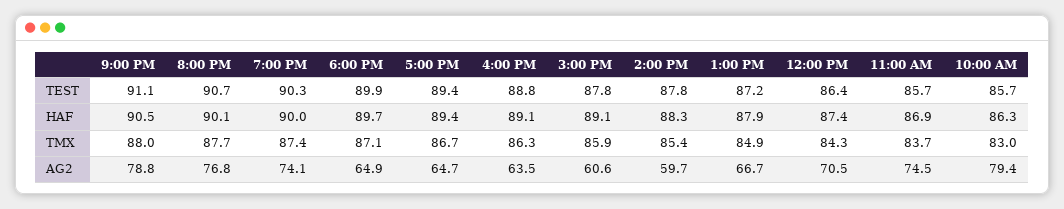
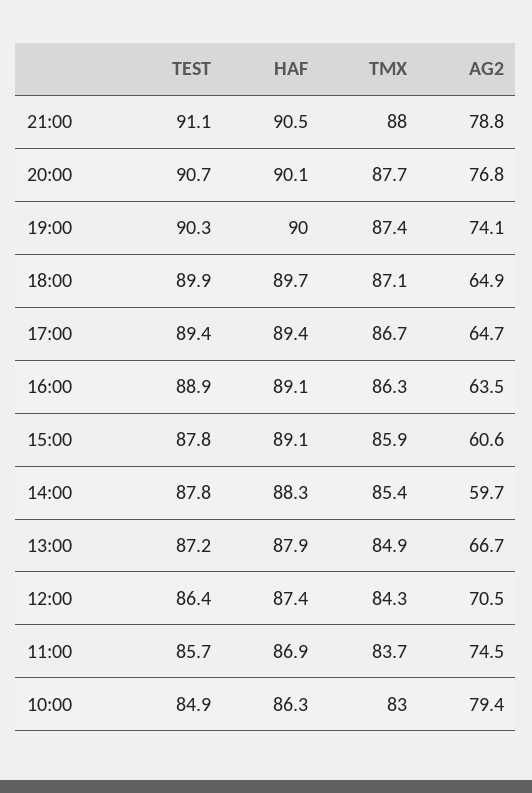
  {
    "9:00 PM": {
      "TEST": 91.1,
      "HAF": 90.5,
      "TMX": 88,
      "AG2": 78.8
    },
    "8:00 PM": {
      "TEST": 90.7,
      "HAF": 90.1,
      "TMX": 87.7,
      "AG2": 76.8
    },
    "7:00 PM": {
      "TEST": 90.3,
      "HAF": 90,
      "TMX": 87.4,
      "AG2": 74.1
    },
    "6:00 PM": {
      "TEST": 89.9,
      "HAF": 89.7,
      "TMX": 87.1,
      "AG2": 64.9
    },
    "5:00 PM": {
      "TEST": 89.4,
      "HAF": 89.4,
      "TMX": 86.7,
      "AG2": 64.7
    },
    "4:00 PM": {
-     "TEST": 88.8,
+     "TEST": 88.9,
      "HAF": 89.1,
      "TMX": 86.3,
      "AG2": 63.5
    },
    "3:00 PM": {
      "TEST": 87.8,
      "HAF": 89.1,
      "TMX": 85.9,
      "AG2": 60.6
    },
    "2:00 PM": {
      "TEST": 87.8,
      "HAF": 88.3,
      "TMX": 85.4,
      "AG2": 59.7
    },
    "1:00 PM": {
      "TEST": 87.2,
      "HAF": 87.9,
      "TMX": 84.9,
      "AG2": 66.7
    },
    "12:00 PM": {
      "TEST": 86.4,
      "HAF": 87.4,
      "TMX": 84.3,
      "AG2": 70.5
    },
    "11:00 AM": {
      "TEST": 85.7,
      "HAF": 86.9,
      "TMX": 83.7,
      "AG2": 74.5
    },
    "10:00 AM": {
-     "TEST": 85.7,
+     "TEST": 84.9,
      "HAF": 86.3,
      "TMX": 83,
      "AG2": 79.4
    }
  }

